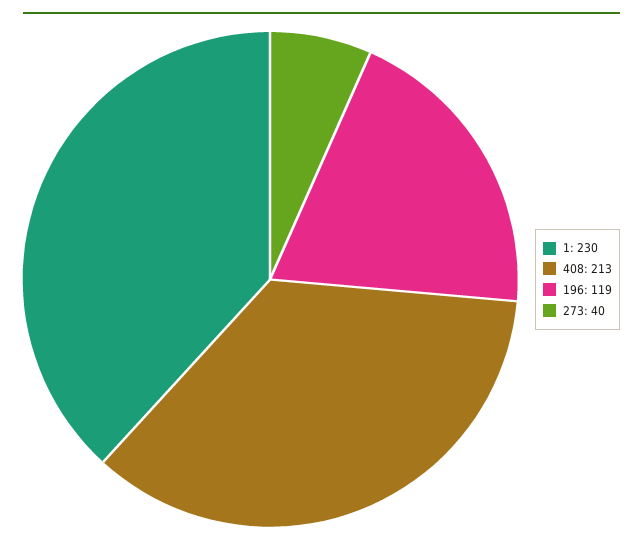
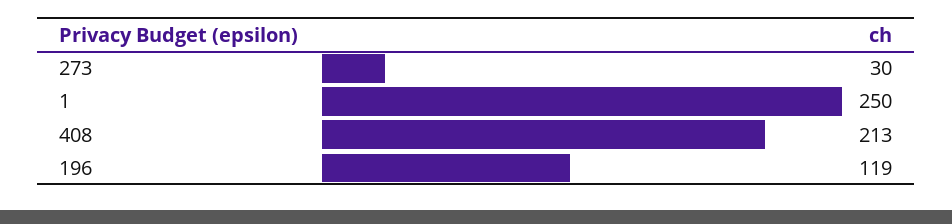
  {
-   "1": 230,
+   "1": 250,
    "408": 213,
    "196": 119,
-   "273": 40
+   "273": 30
  }

